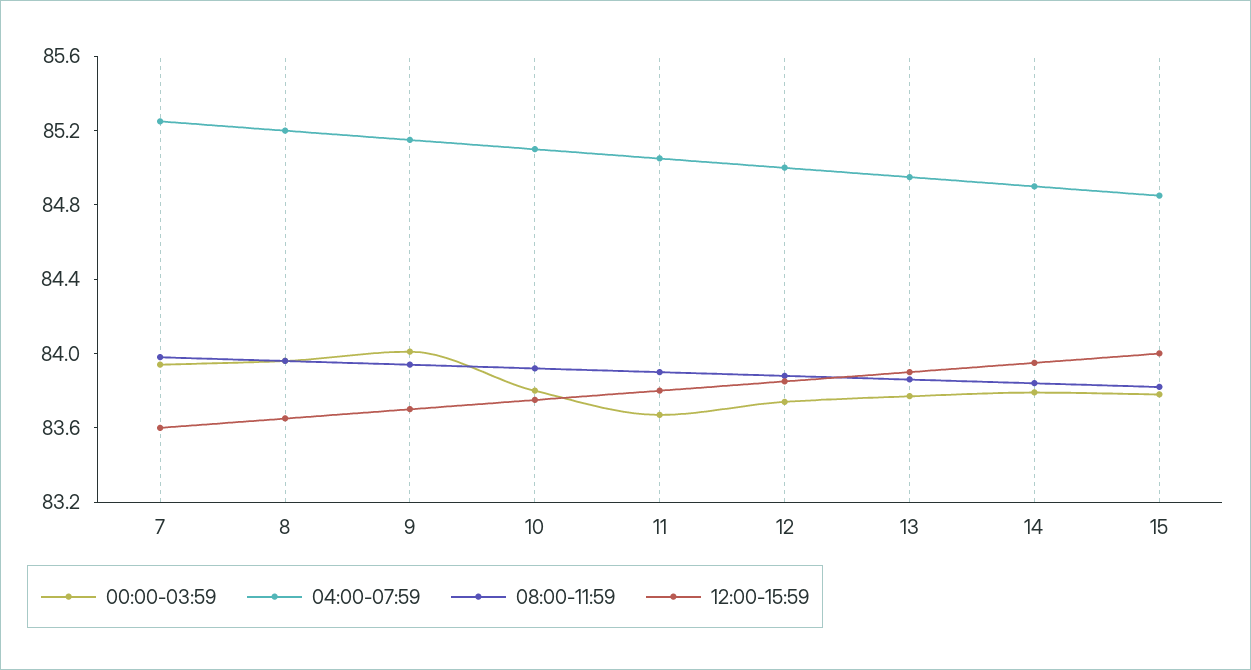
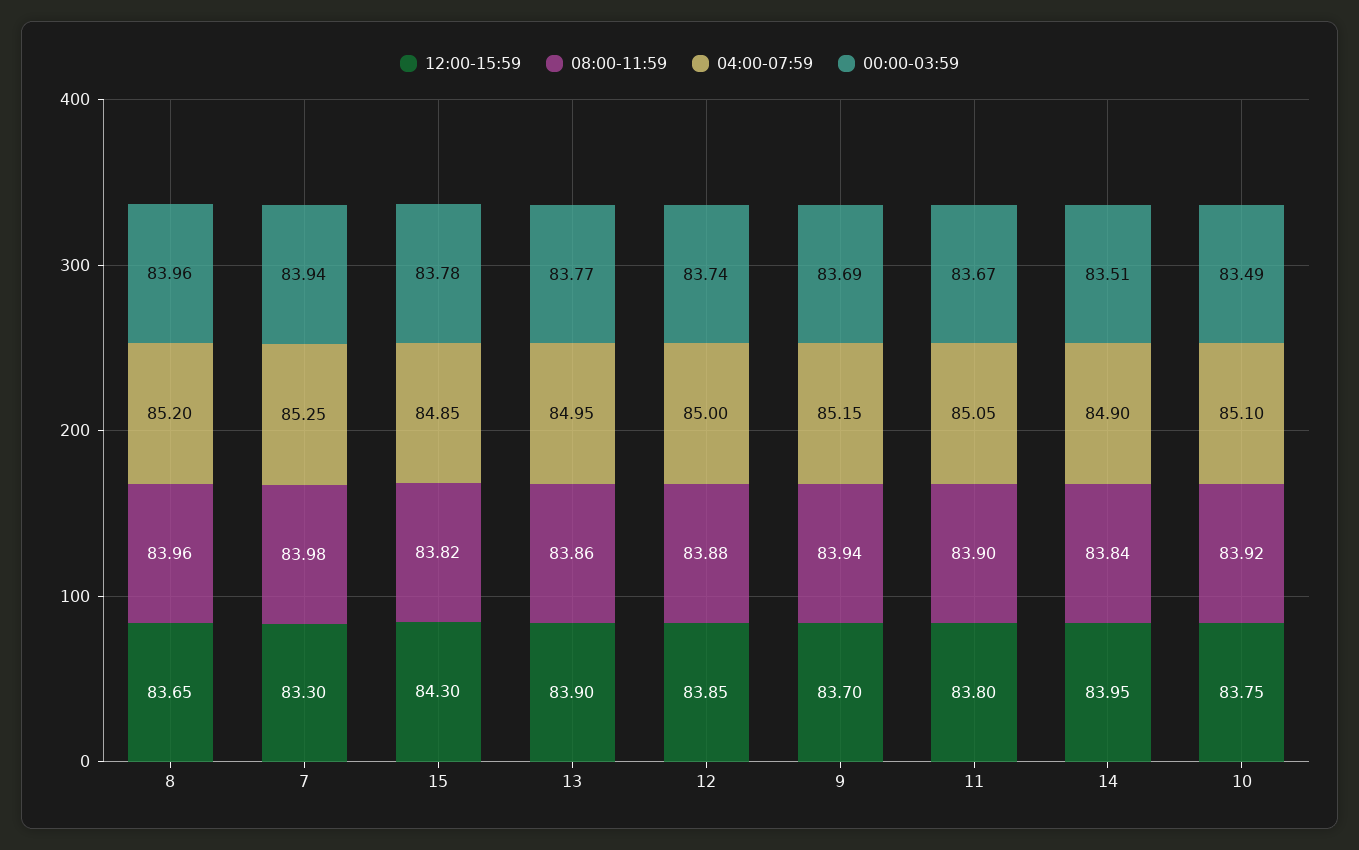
  {
    "00:00-03:59": {
      "7": 83.94,
      "8": 83.96,
-     "9": 84,
+     "9": 83.69,
-     "10": 83.8,
+     "10": 83.49,
      "11": 83.67,
      "12": 83.74,
      "13": 83.77,
-     "14": 83.8,
+     "14": 83.51,
      "15": 83.78
    },
    "04:00-07:59": {
      "7": 85.25,
      "8": 85.2,
      "9": 85.15,
      "10": 85.1,
      "11": 85.05,
      "12": 85,
      "13": 84.95,
      "14": 84.9,
      "15": 84.85
    },
    "08:00-11:59": {
      "7": 83.98,
      "8": 83.96,
      "9": 83.94,
      "10": 83.92,
      "11": 83.9,
      "12": 83.88,
      "13": 83.86,
      "14": 83.84,
      "15": 83.82
    },
    "12:00-15:59": {
-     "7": 83.6,
+     "7": 83.3,
      "8": 83.65,
      "9": 83.7,
      "10": 83.75,
      "11": 83.8,
      "12": 83.85,
      "13": 83.9,
      "14": 83.95,
-     "15": 84
+     "15": 84.3
    }
  }

